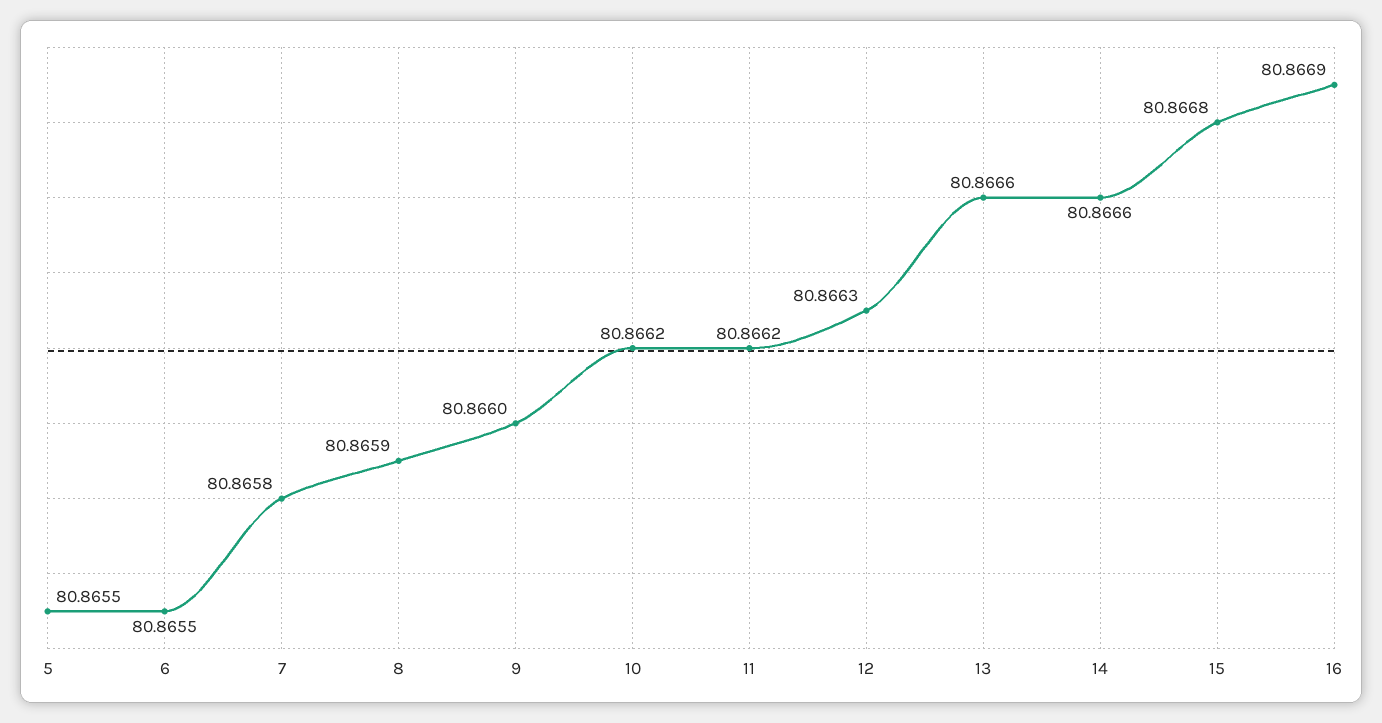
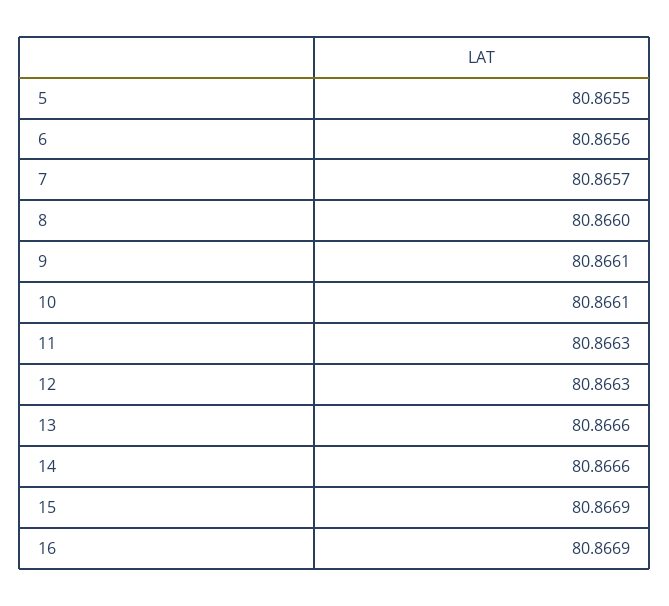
  {
    "5": 80.8655,
-   "6": 80.8655,
+   "6": 80.8656,
-   "7": 80.8658,
+   "7": 80.8657,
-   "8": 80.8659,
+   "8": 80.866,
-   "9": 80.866,
+   "9": 80.8661,
-   "10": 80.8662,
+   "10": 80.8661,
-   "11": 80.8662,
+   "11": 80.8663,
    "12": 80.8663,
    "13": 80.8666,
    "14": 80.8666,
-   "15": 80.8668,
+   "15": 80.8669,
    "16": 80.8669
  }

